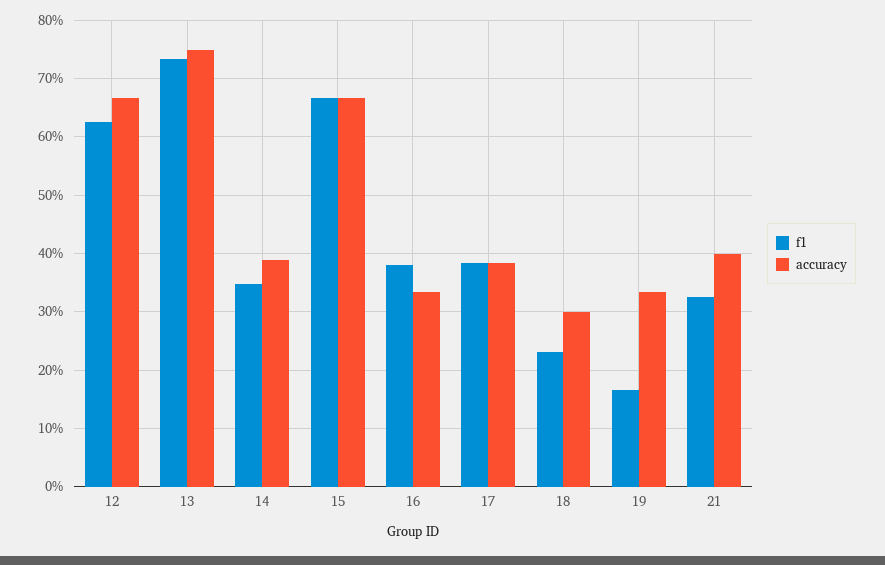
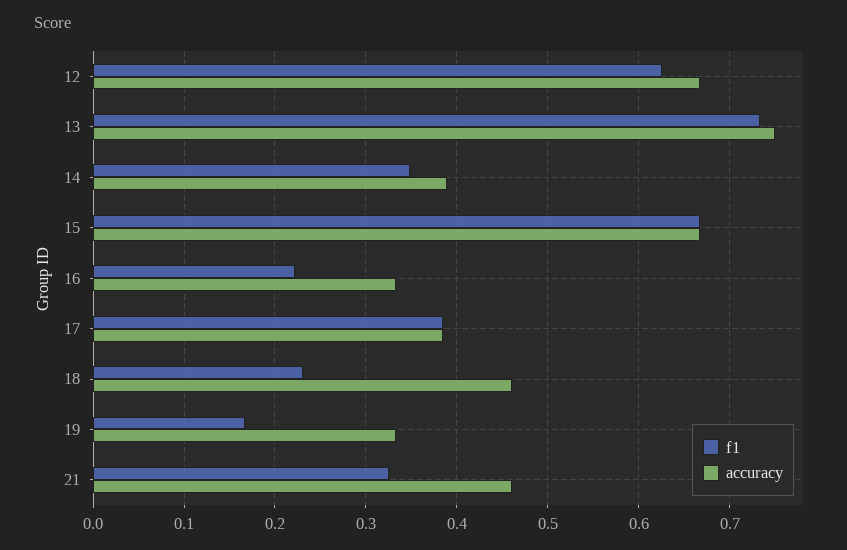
  {
    "f1": {
      "12": 0.63,
      "13": 0.73,
      "14": 0.35,
      "15": 0.67,
-     "16": 0.38,
+     "16": 0.22,
      "17": 0.38,
      "18": 0.23,
      "19": 0.17,
      "21": 0.33
    },
    "accuracy": {
      "12": 0.67,
      "13": 0.75,
      "14": 0.39,
      "15": 0.67,
      "16": 0.33,
      "17": 0.38,
-     "18": 0.3,
+     "18": 0.46,
      "19": 0.33,
-     "21": 0.4
+     "21": 0.46
    }
  }

